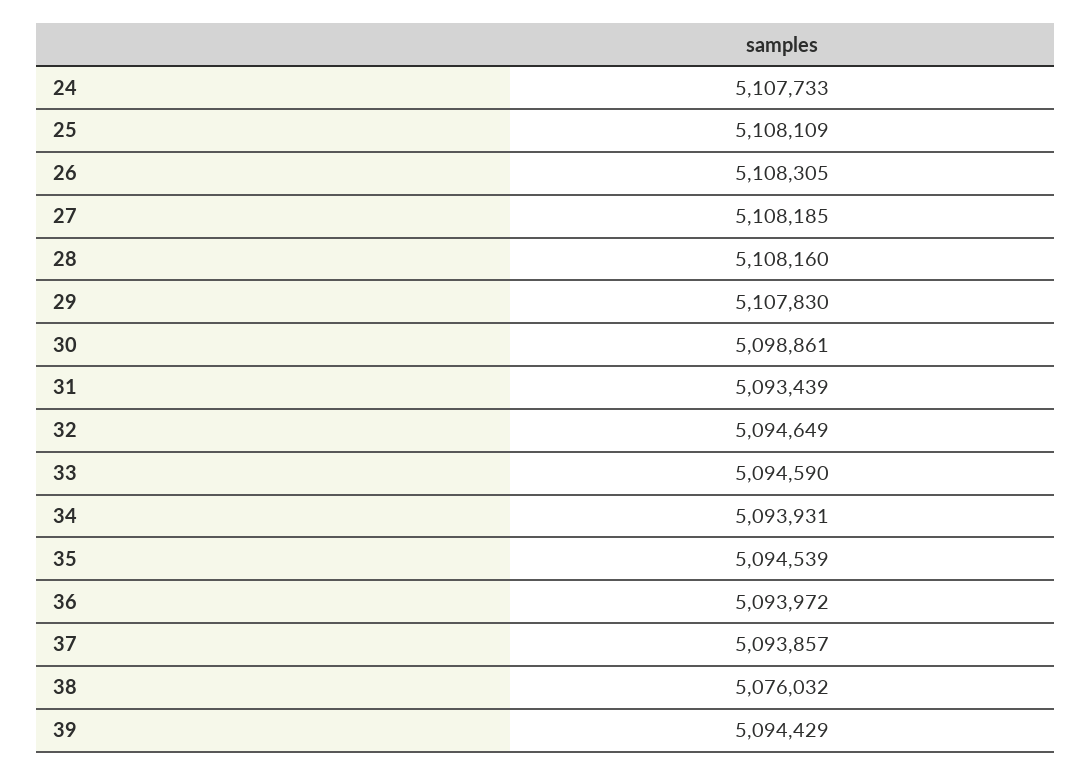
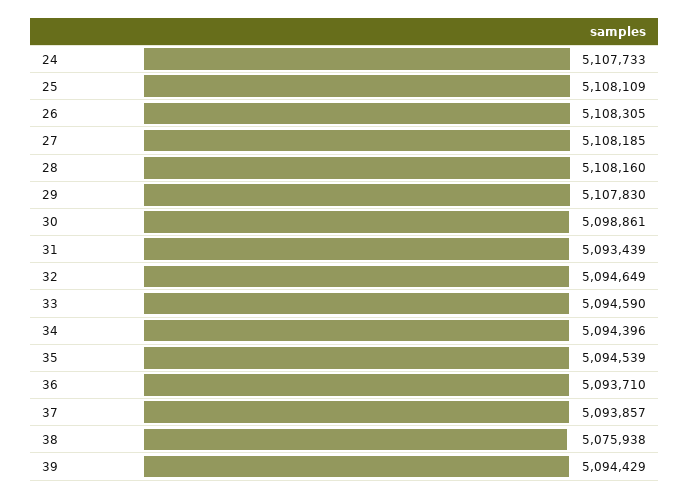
  {
    "24": 5107733,
    "25": 5108109,
    "26": 5108305,
    "27": 5108185,
    "28": 5108160,
    "29": 5107830,
    "30": 5098861,
    "31": 5093439,
    "32": 5094649,
    "33": 5094590,
-   "34": 5093931,
+   "34": 5094396,
    "35": 5094539,
-   "36": 5093972,
+   "36": 5093710,
    "37": 5093857,
-   "38": 5076032,
+   "38": 5075938,
    "39": 5094429
  }

